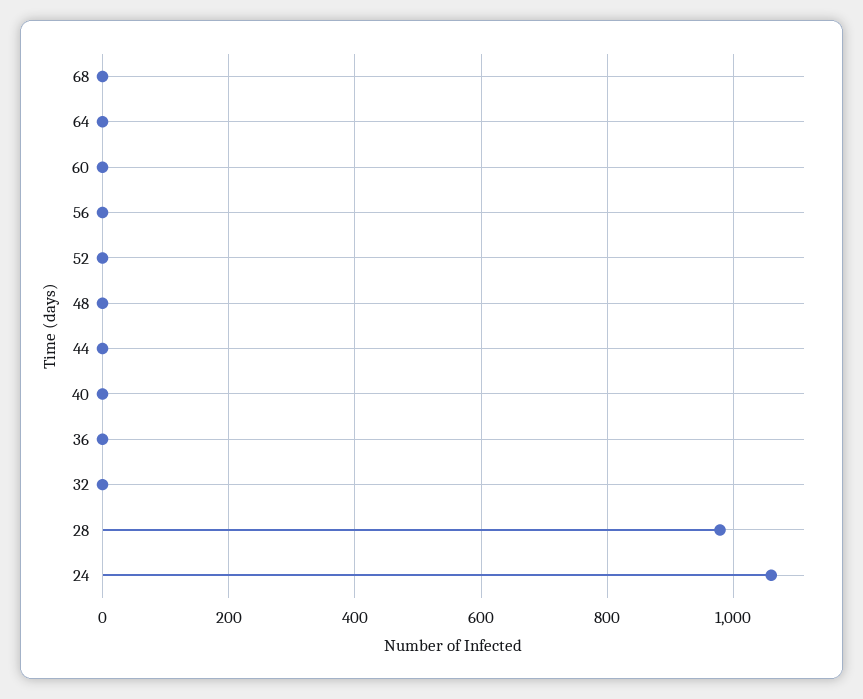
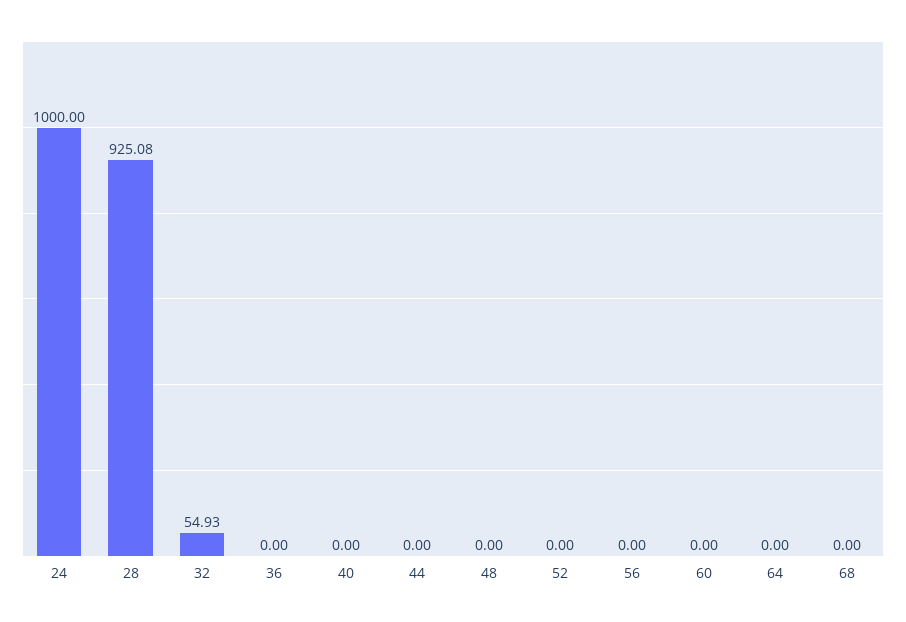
  {
    "68": 0,
    "64": 0,
    "60": 0,
    "56": 0,
    "52": 0,
    "48": 0,
    "44": 0,
    "40": 0,
    "36": 0,
-   "32": 0,
+   "32": 54.93,
-   "28": 980,
+   "28": 925.08,
-   "24": 1060
+   "24": 1000
  }

